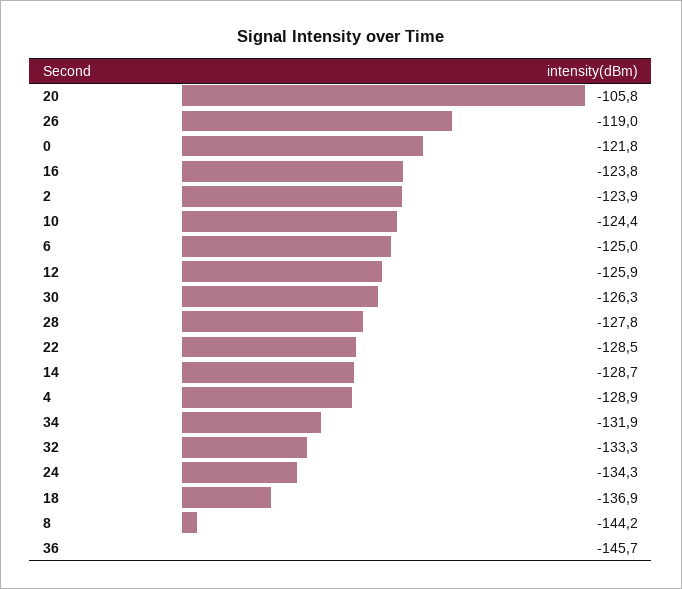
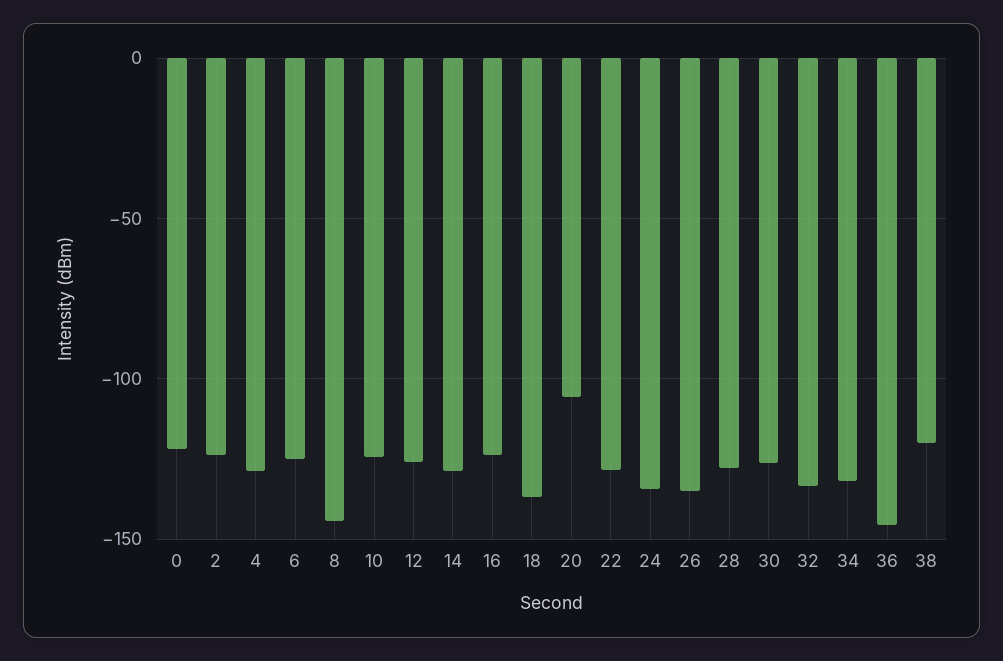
  {
    "20": -105.8,
-   "26": -119,
+   "26": -135,
    "0": -121.8,
    "16": -123.8,
    "2": -123.9,
    "10": -124.4,
    "6": -125,
    "12": -125.9,
    "30": -126.3,
    "28": -127.8,
    "22": -128.5,
    "14": -128.7,
    "4": -128.9,
    "34": -131.9,
    "32": -133.3,
    "24": -134.3,
    "18": -136.9,
    "8": -144.2,
-   "36": -145.7
+   "36": -145.7,
+   "38": -120
  }

